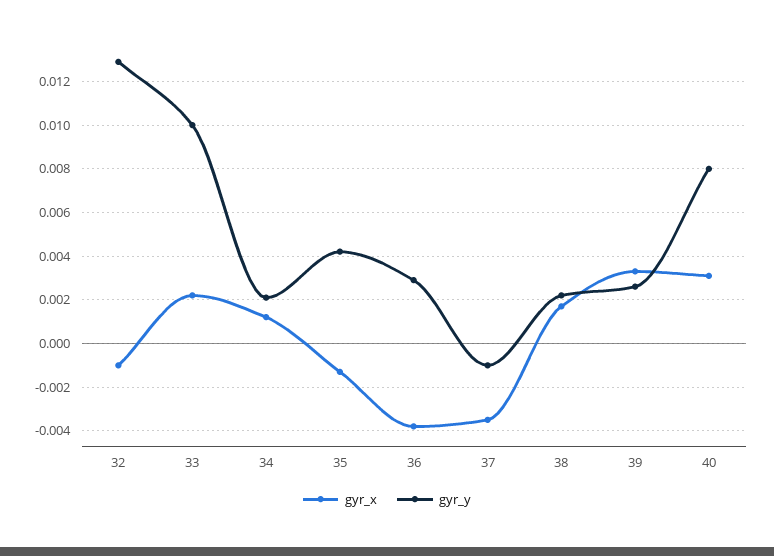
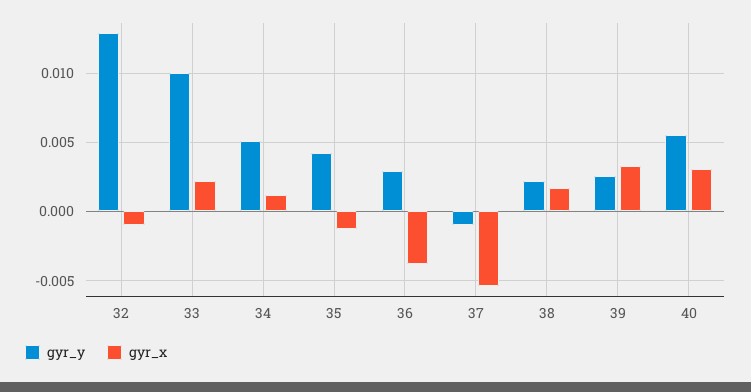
  {
    "gyr_x": {
      "32": -0.001,
      "33": 0.002,
      "34": 0.001,
      "35": -0.0015,
      "36": -0.004,
-     "37": -0.0035,
+     "37": -0.0055,
      "38": 0.0015,
      "39": 0.0035,
      "40": 0.003
    },
    "gyr_y": {
      "32": 0.013,
      "33": 0.01,
-     "34": 0.002,
+     "34": 0.005,
      "35": 0.004,
      "36": 0.003,
      "37": -0.001,
      "38": 0.002,
      "39": 0.0025,
-     "40": 0.008
+     "40": 0.0055
    }
  }

